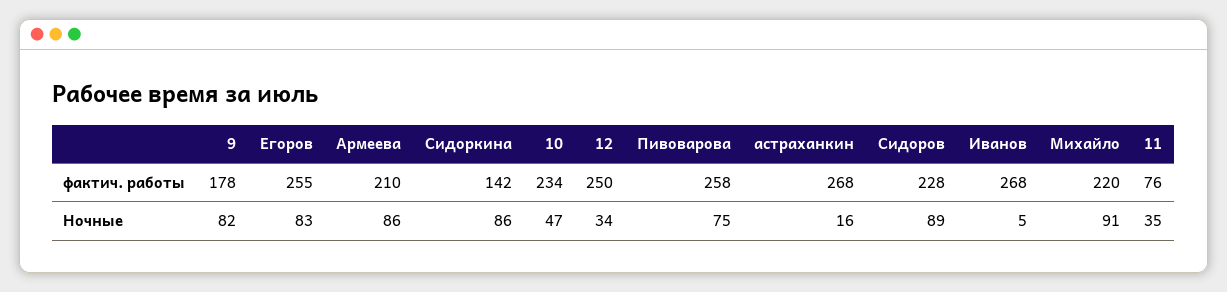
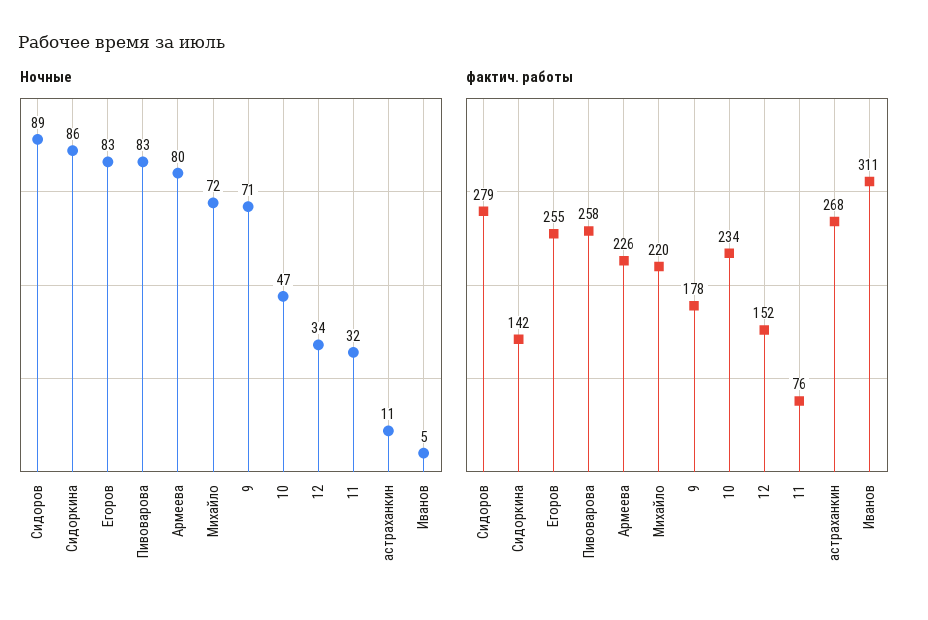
  {
    "фактич. работы": {
      "9": 178,
      "Егоров": 255,
-     "Армеева": 210,
+     "Армеева": 226,
      "Сидоркина": 142,
      "10": 234,
-     "12": 250,
+     "12": 152,
      "Пивоварова": 258,
      "астраханкин": 268,
-     "Сидоров": 228,
+     "Сидоров": 279,
-     "Иванов": 268,
+     "Иванов": 311,
      "Михайло": 220,
      "11": 76
    },
    "Ночные": {
-     "9": 82,
+     "9": 71,
      "Егоров": 83,
-     "Армеева": 86,
+     "Армеева": 80,
      "Сидоркина": 86,
      "10": 47,
      "12": 34,
-     "Пивоварова": 75,
+     "Пивоварова": 83,
-     "астраханкин": 16,
+     "астраханкин": 11,
      "Сидоров": 89,
      "Иванов": 5,
-     "Михайло": 91,
+     "Михайло": 72,
-     "11": 35
+     "11": 32
    }
  }

